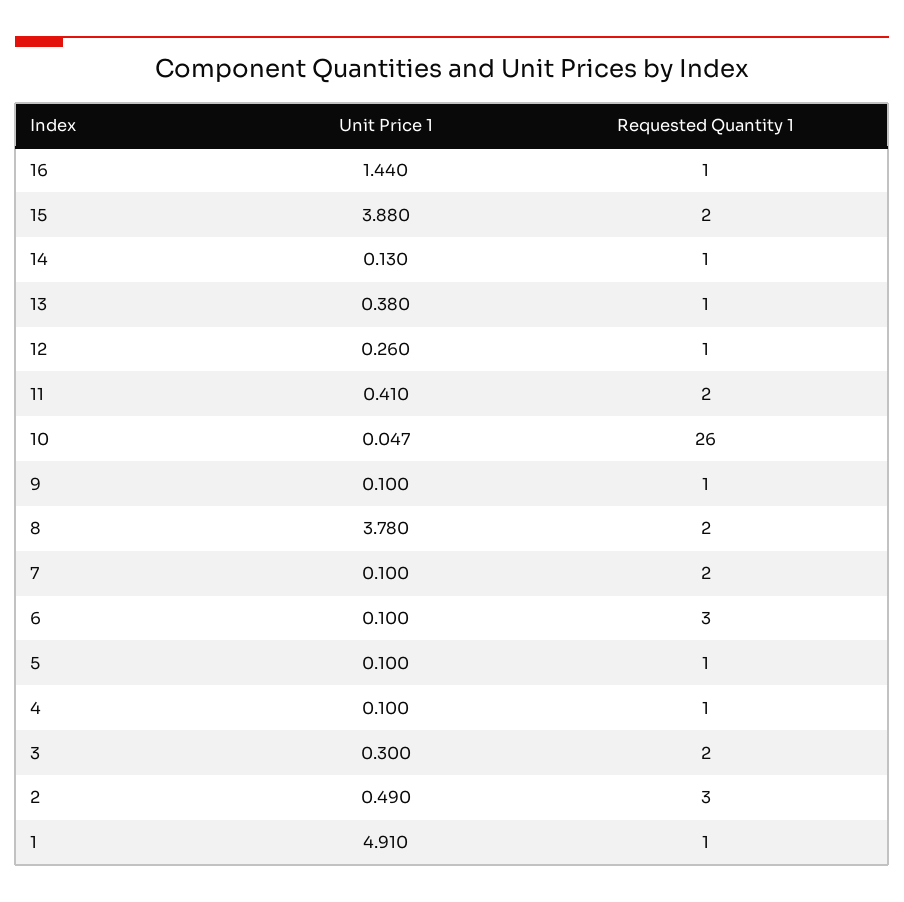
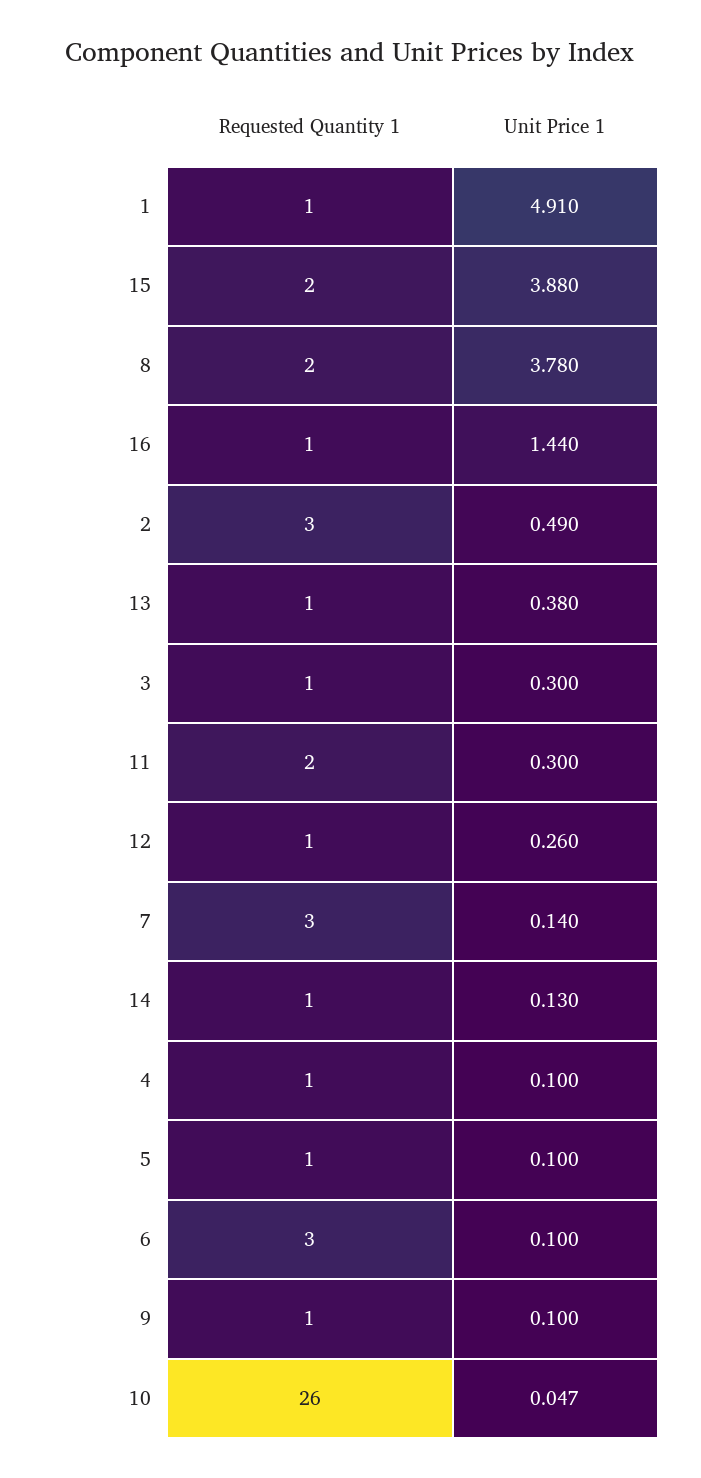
  {
    "Unit Price 1": {
      "16": 1.44,
      "15": 3.88,
      "14": 0.13,
      "13": 0.38,
      "12": 0.26,
-     "11": 0.41,
+     "11": 0.3,
      "10": 0.047,
      "9": 0.1,
      "8": 3.78,
-     "7": 0.1,
+     "7": 0.14,
      "6": 0.1,
      "5": 0.1,
      "4": 0.1,
      "3": 0.3,
      "2": 0.49,
      "1": 4.91
    },
    "Requested Quantity 1": {
      "16": 1,
      "15": 2,
      "14": 1,
      "13": 1,
      "12": 1,
      "11": 2,
      "10": 26,
      "9": 1,
      "8": 2,
-     "7": 2,
+     "7": 3,
      "6": 3,
      "5": 1,
      "4": 1,
-     "3": 2,
+     "3": 1,
      "2": 3,
      "1": 1
    }
  }

